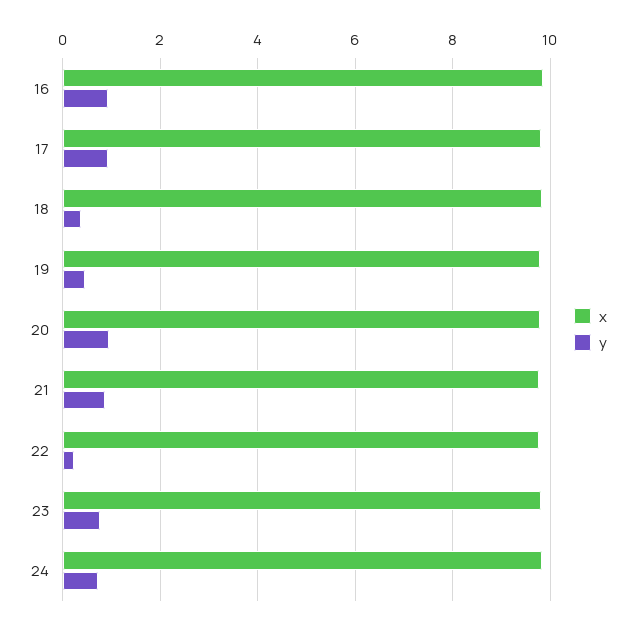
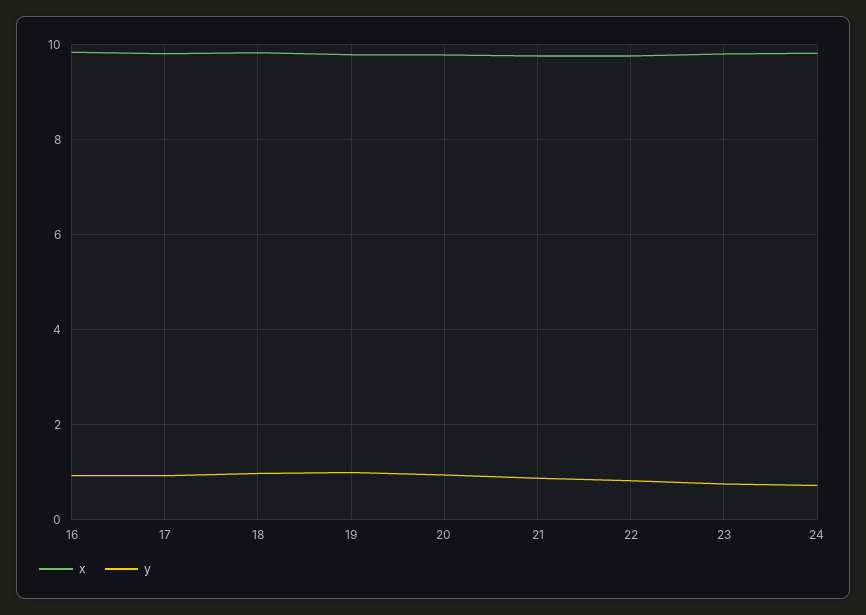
  {
    "x": {
      "16": 9.8,
      "17": 9.8,
      "18": 9.8,
      "19": 9.8,
      "20": 9.8,
      "21": 9.8,
      "22": 9.8,
      "23": 9.8,
      "24": 9.8
    },
    "y": {
      "16": 1,
      "17": 1,
-     "18": 0.4,
+     "18": 1,
-     "19": 0.4,
+     "19": 1,
      "20": 1,
      "21": 0.8,
-     "22": 0.2,
+     "22": 0.8,
      "23": 0.8,
      "24": 0.8
    }
  }

